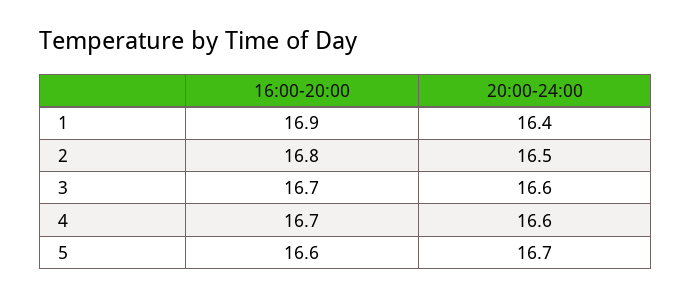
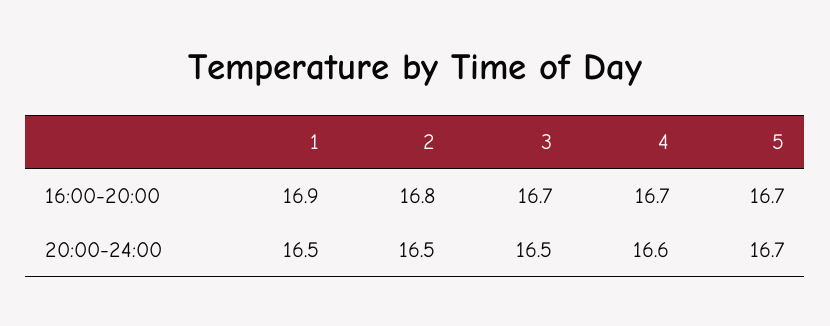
  {
    "16:00-20:00": {
      "1": 16.9,
      "2": 16.8,
      "3": 16.7,
      "4": 16.7,
-     "5": 16.6
+     "5": 16.7
    },
    "20:00-24:00": {
-     "1": 16.4,
+     "1": 16.5,
      "2": 16.5,
-     "3": 16.6,
+     "3": 16.5,
      "4": 16.6,
      "5": 16.7
    }
  }

